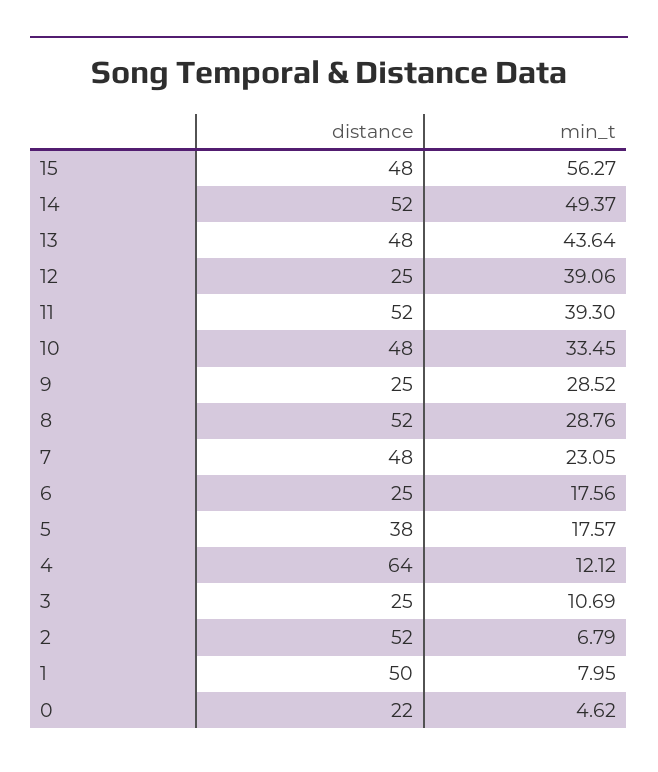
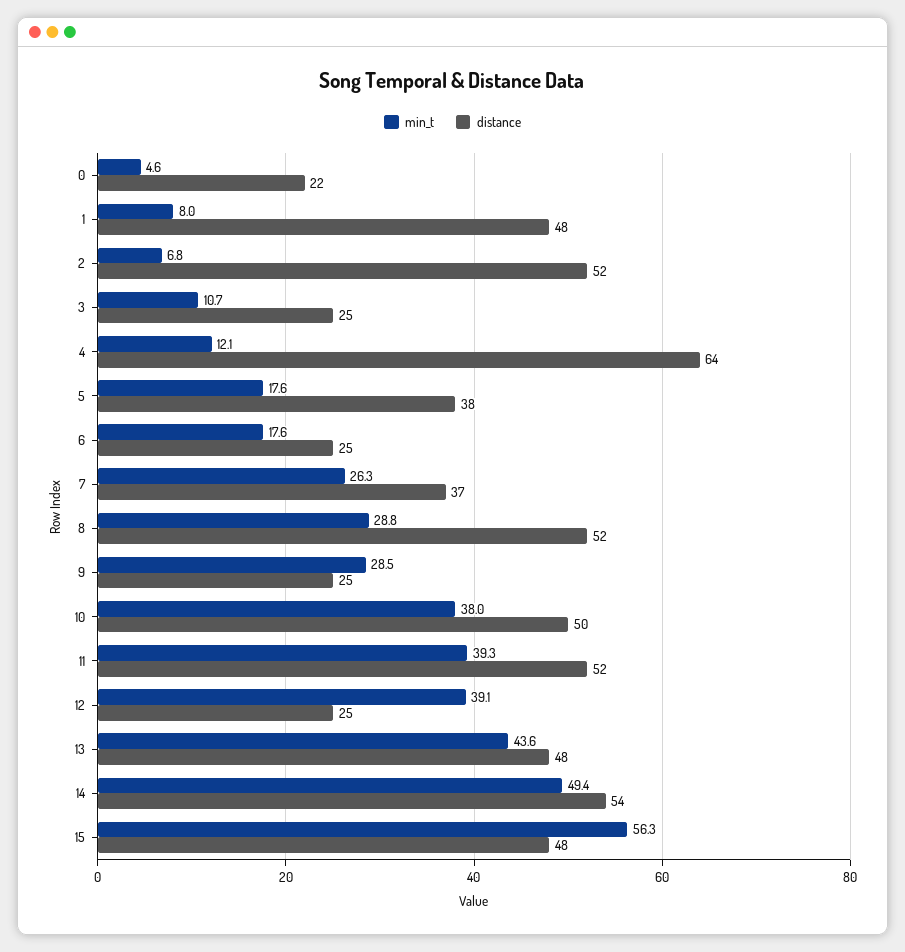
  {
    "distance": {
      "15": 48,
-     "14": 52,
+     "14": 54,
      "13": 48,
      "12": 25,
      "11": 52,
-     "10": 48,
+     "10": 50,
      "9": 25,
      "8": 52,
-     "7": 48,
+     "7": 37,
      "6": 25,
      "5": 38,
      "4": 64,
      "3": 25,
      "2": 52,
-     "1": 50,
+     "1": 48,
      "0": 22
    },
    "min_t": {
      "15": 56.27,
      "14": 49.37,
      "13": 43.64,
      "12": 39.06,
      "11": 39.3,
-     "10": 33.45,
+     "10": 38,
      "9": 28.52,
      "8": 28.76,
-     "7": 23.05,
+     "7": 26.3,
      "6": 17.56,
      "5": 17.57,
      "4": 12.12,
      "3": 10.69,
      "2": 6.79,
      "1": 7.95,
      "0": 4.62
    }
  }

